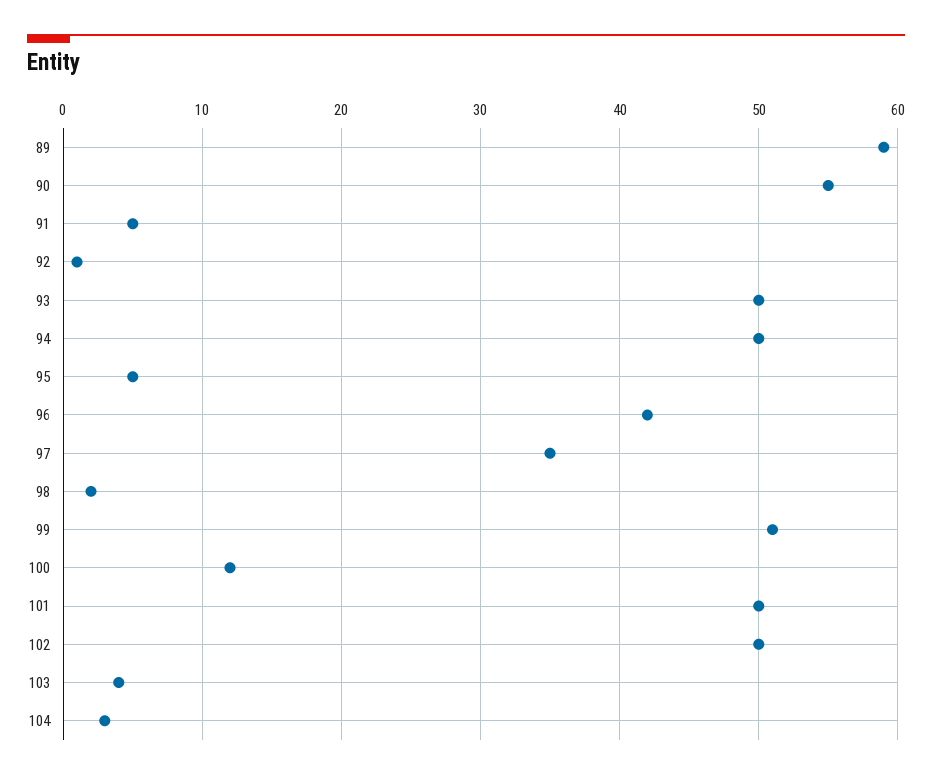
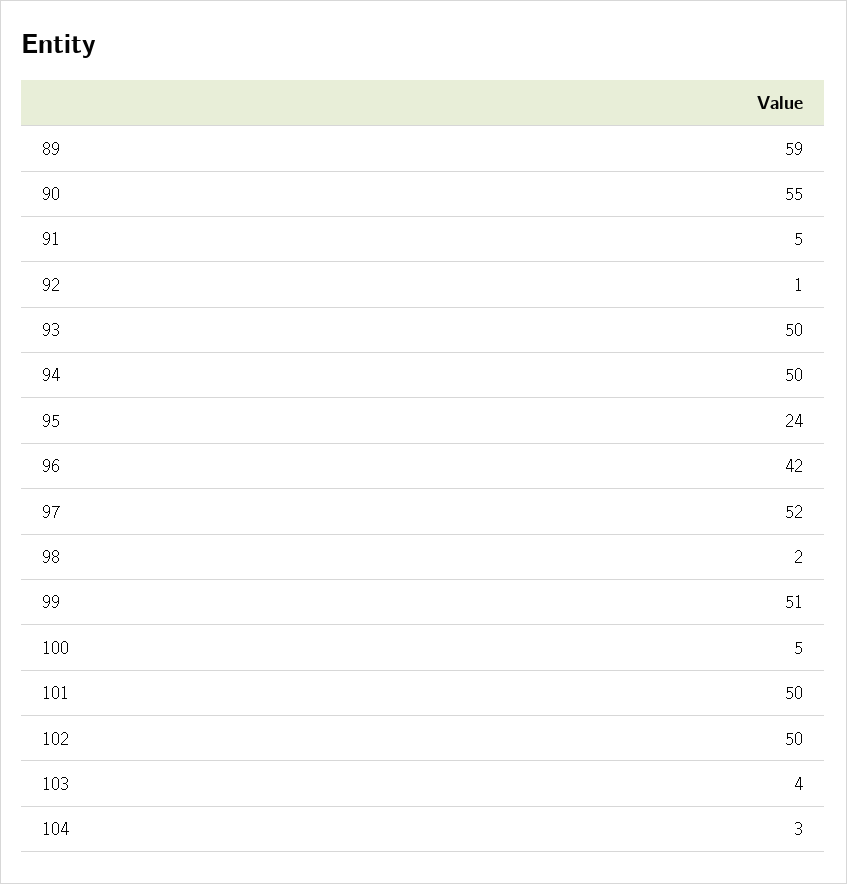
  {
    "89": 59,
    "90": 55,
    "91": 5,
    "92": 1,
    "93": 50,
    "94": 50,
-   "95": 5,
+   "95": 24,
    "96": 42,
-   "97": 35,
+   "97": 52,
    "98": 2,
    "99": 51,
-   "100": 12,
+   "100": 5,
    "101": 50,
    "102": 50,
    "103": 4,
    "104": 3
  }

